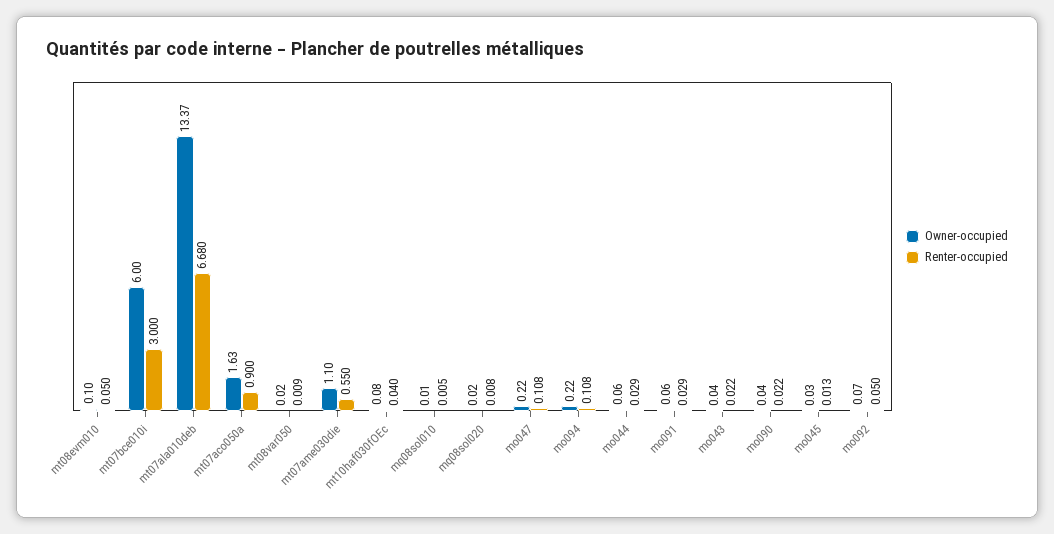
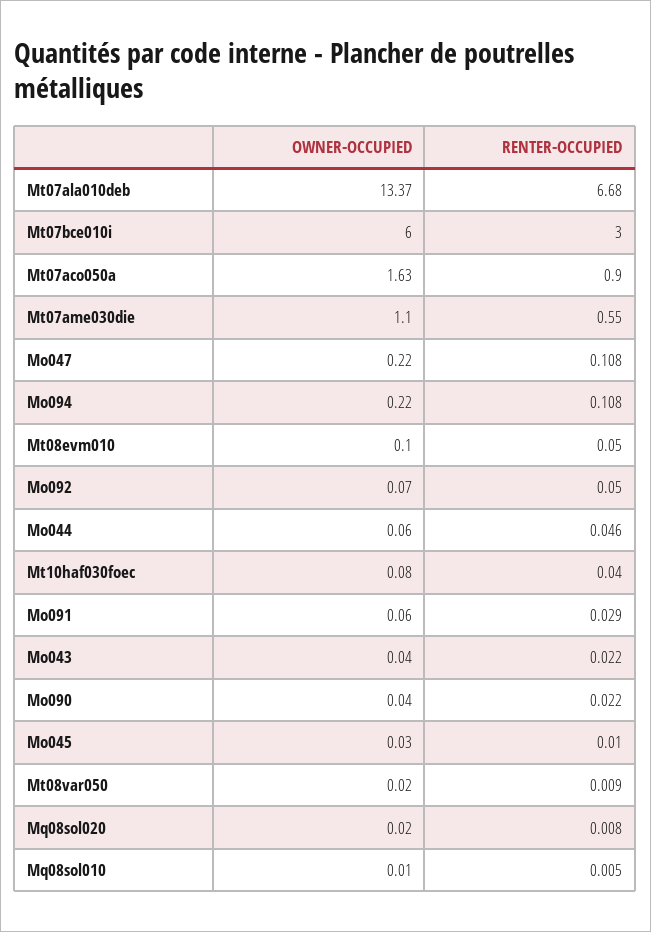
  {
    "Owner-occupied": {
      "mt08evm010": 0.1,
      "mt07bce010i": 6,
      "mt07ala010deb": 13.37,
      "mt07aco050a": 1.63,
      "mt08var050": 0.02,
      "mt07ame030die": 1.1,
      "mt10haf030fOEc": 0.08,
      "mq08sol010": 0.01,
      "mq08sol020": 0.02,
      "mo047": 0.22,
      "mo094": 0.22,
      "mo044": 0.06,
      "mo091": 0.06,
      "mo043": 0.04,
      "mo090": 0.04,
      "mo045": 0.03,
      "mo092": 0.07
    },
    "Renter-occupied": {
      "mt08evm010": 0.05,
      "mt07bce010i": 3,
      "mt07ala010deb": 6.68,
      "mt07aco050a": 0.9,
      "mt08var050": 0.009,
      "mt07ame030die": 0.55,
      "mt10haf030fOEc": 0.04,
      "mq08sol010": 0.005,
      "mq08sol020": 0.008,
      "mo047": 0.108,
      "mo094": 0.108,
-     "mo044": 0.029,
+     "mo044": 0.046,
      "mo091": 0.029,
      "mo043": 0.022,
      "mo090": 0.022,
-     "mo045": 0.013,
+     "mo045": 0.01,
      "mo092": 0.05
    }
  }

